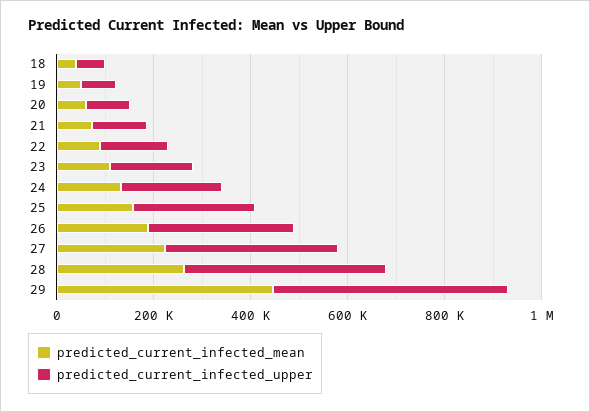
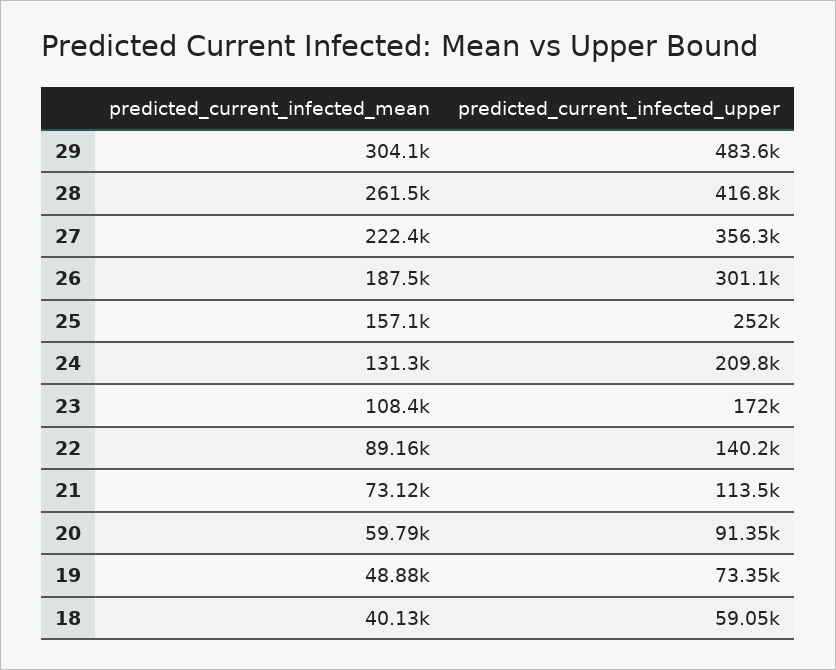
  {
    "predicted_current_infected_mean": {
      "18": 40130,
      "19": 48880,
      "20": 59790,
      "21": 73120,
      "22": 89160,
      "23": 108400,
      "24": 131300,
      "25": 157100,
      "26": 187500,
      "27": 222400,
      "28": 261500,
-     "29": 450000
+     "29": 304100
    },
    "predicted_current_infected_upper": {
      "18": 59050,
      "19": 73350,
      "20": 91350,
      "21": 113500,
      "22": 140200,
      "23": 172000,
      "24": 209800,
      "25": 252000,
      "26": 301100,
      "27": 356300,
      "28": 416800,
      "29": 483600
    }
  }

